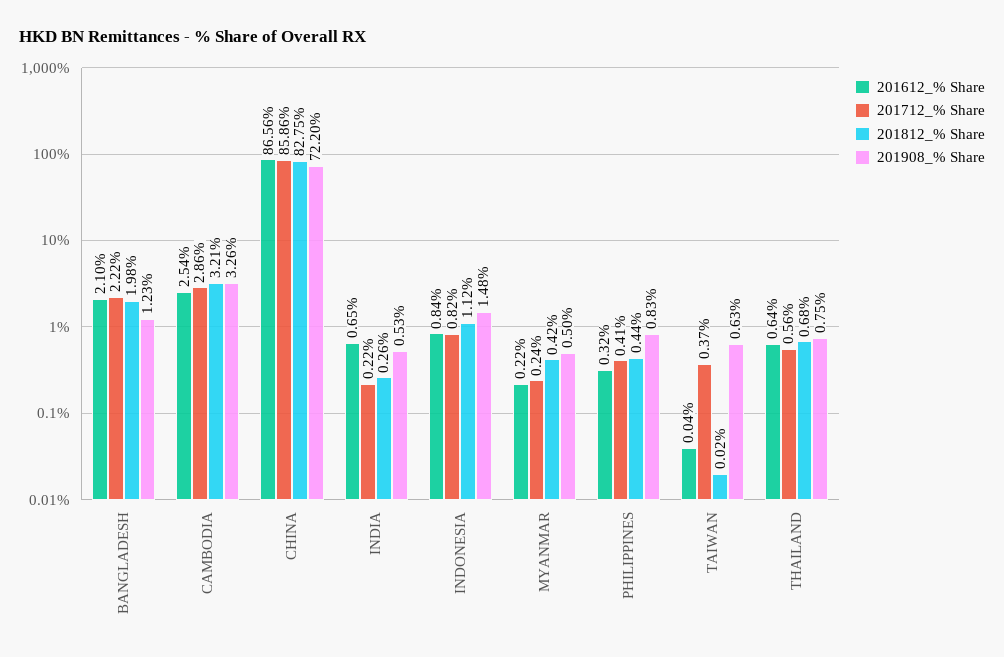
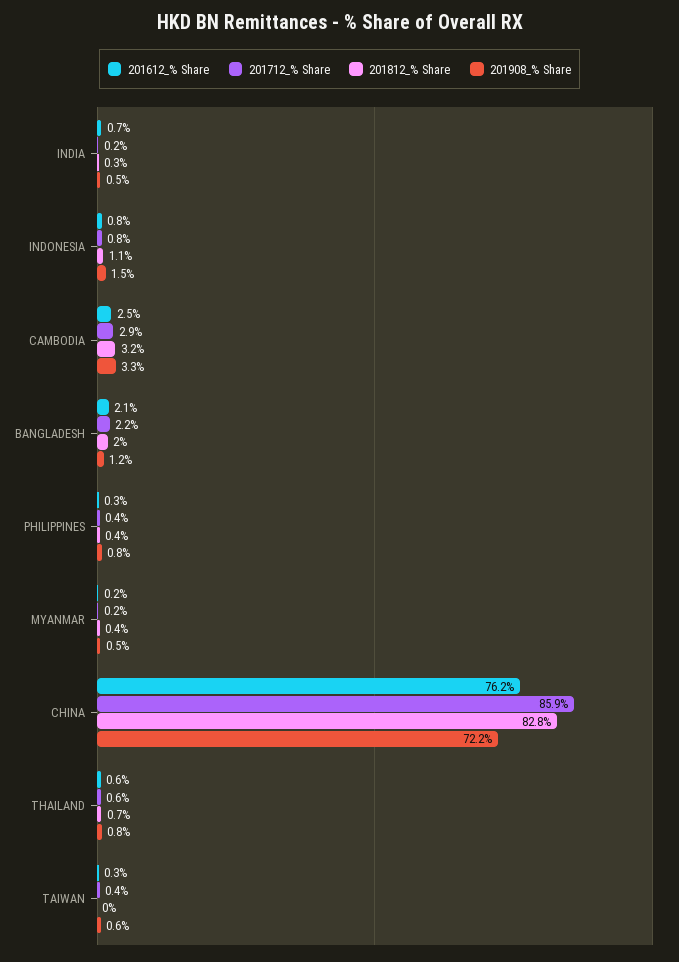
  {
    "201612_% Share": {
      "BANGLADESH": 2.1,
      "CAMBODIA": 2.54,
-     "CHINA": 86.56,
+     "CHINA": 76.2,
      "INDIA": 0.65,
      "INDONESIA": 0.84,
      "MYANMAR": 0.22,
      "PHILIPPINES": 0.32,
-     "TAIWAN": 0.04,
+     "TAIWAN": 0.3,
      "THAILAND": 0.64
    },
    "201712_% Share": {
      "BANGLADESH": 2.22,
      "CAMBODIA": 2.86,
      "CHINA": 85.86,
      "INDIA": 0.22,
      "INDONESIA": 0.82,
      "MYANMAR": 0.24,
      "PHILIPPINES": 0.41,
      "TAIWAN": 0.37,
      "THAILAND": 0.56
    },
    "201812_% Share": {
      "BANGLADESH": 1.98,
      "CAMBODIA": 3.21,
      "CHINA": 82.75,
      "INDIA": 0.26,
      "INDONESIA": 1.12,
      "MYANMAR": 0.42,
      "PHILIPPINES": 0.44,
      "TAIWAN": 0.02,
      "THAILAND": 0.68
    },
    "201908_% Share": {
      "BANGLADESH": 1.23,
      "CAMBODIA": 3.26,
      "CHINA": 72.2,
      "INDIA": 0.53,
      "INDONESIA": 1.48,
      "MYANMAR": 0.5,
      "PHILIPPINES": 0.83,
      "TAIWAN": 0.63,
      "THAILAND": 0.75
    }
  }

